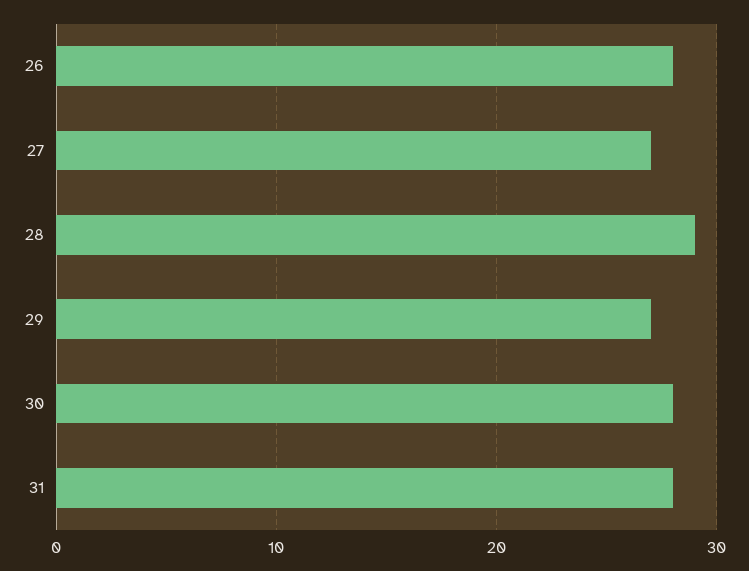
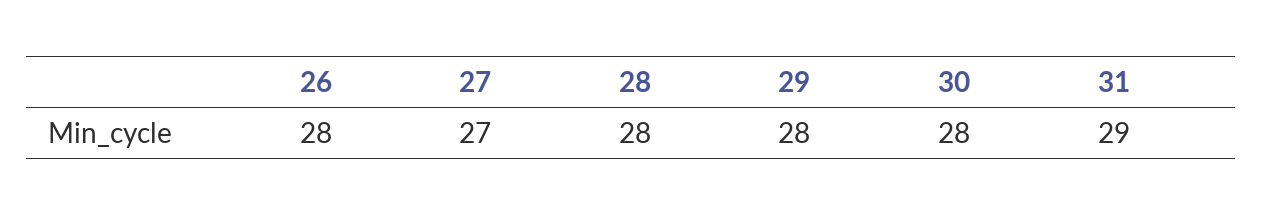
  {
    "26": 28,
    "27": 27,
-   "28": 29,
+   "28": 28,
-   "29": 27,
+   "29": 28,
    "30": 28,
-   "31": 28
+   "31": 29
  }

